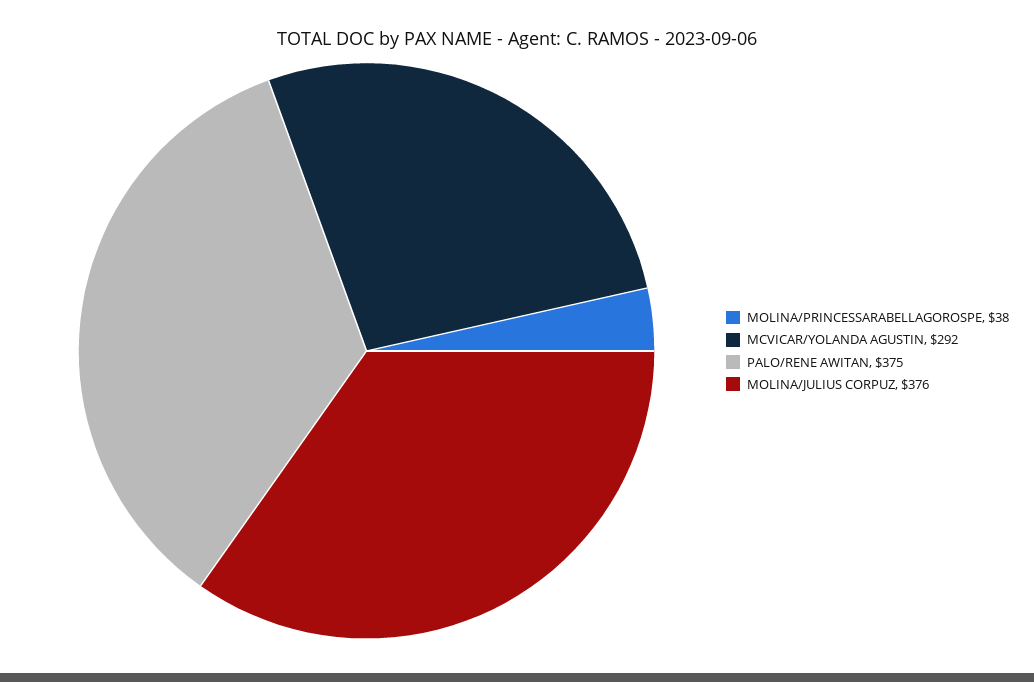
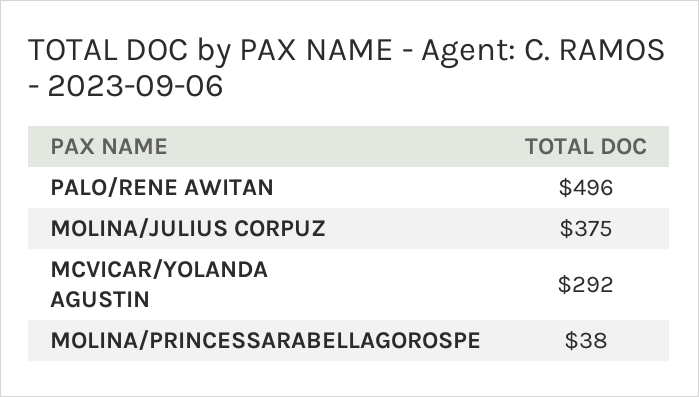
  {
    "MOLINA/PRINCESSARABELLAGOROSPE": 38,
    "MCVICAR/YOLANDA AGUSTIN": 292,
-   "PALO/RENE AWITAN": 375,
+   "PALO/RENE AWITAN": 496,
-   "MOLINA/JULIUS CORPUZ": 376
+   "MOLINA/JULIUS CORPUZ": 375
  }

